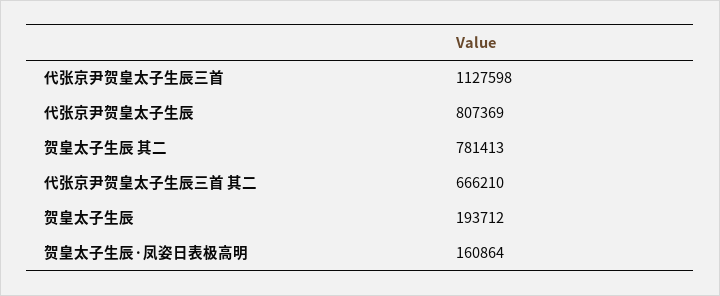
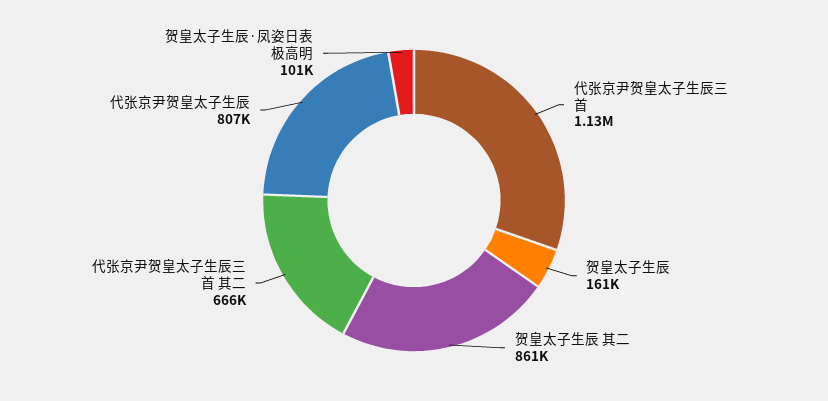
  {
    "代张京尹贺皇太子生辰三首": 1127598,
    "代张京尹贺皇太子生辰": 807369,
-   "贺皇太子生辰 其二": 781413,
+   "贺皇太子生辰 其二": 861000,
    "代张京尹贺皇太子生辰三首 其二": 666210,
-   "贺皇太子生辰": 193712,
+   "贺皇太子生辰": 161000,
-   "贺皇太子生辰·凤姿日表极高明": 160864
+   "贺皇太子生辰·凤姿日表极高明": 101000
  }

